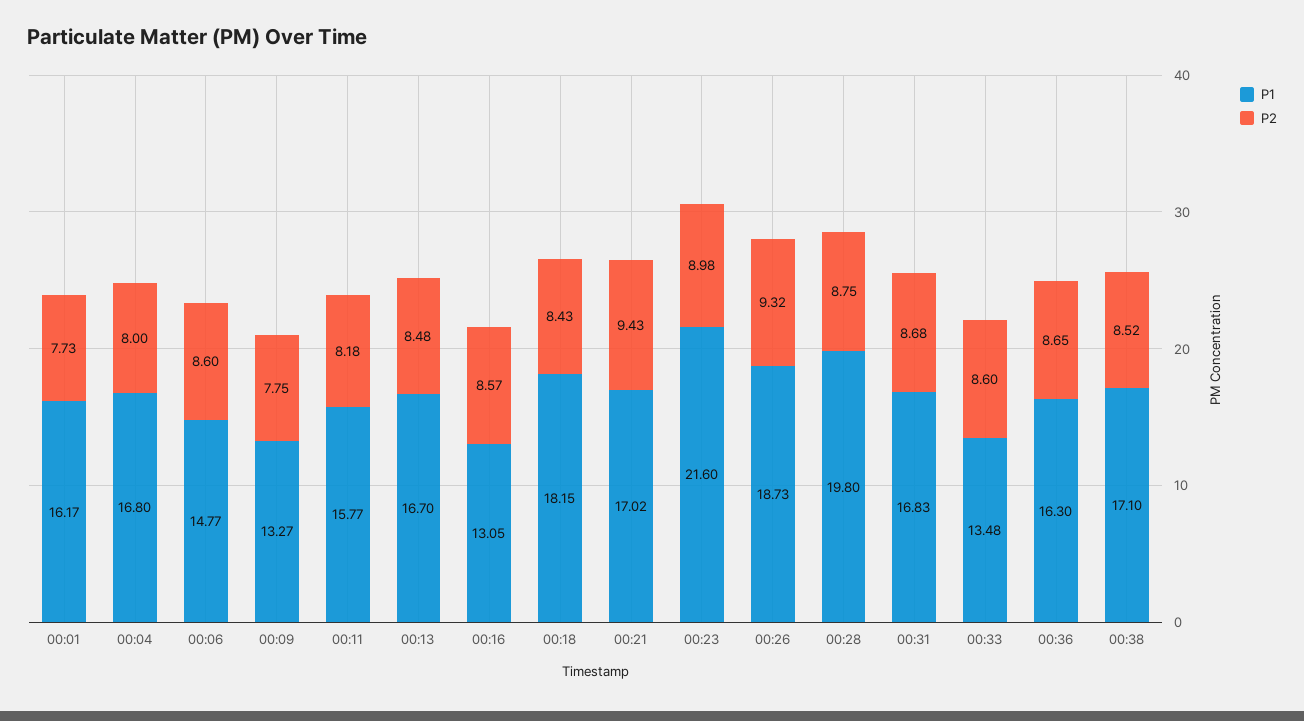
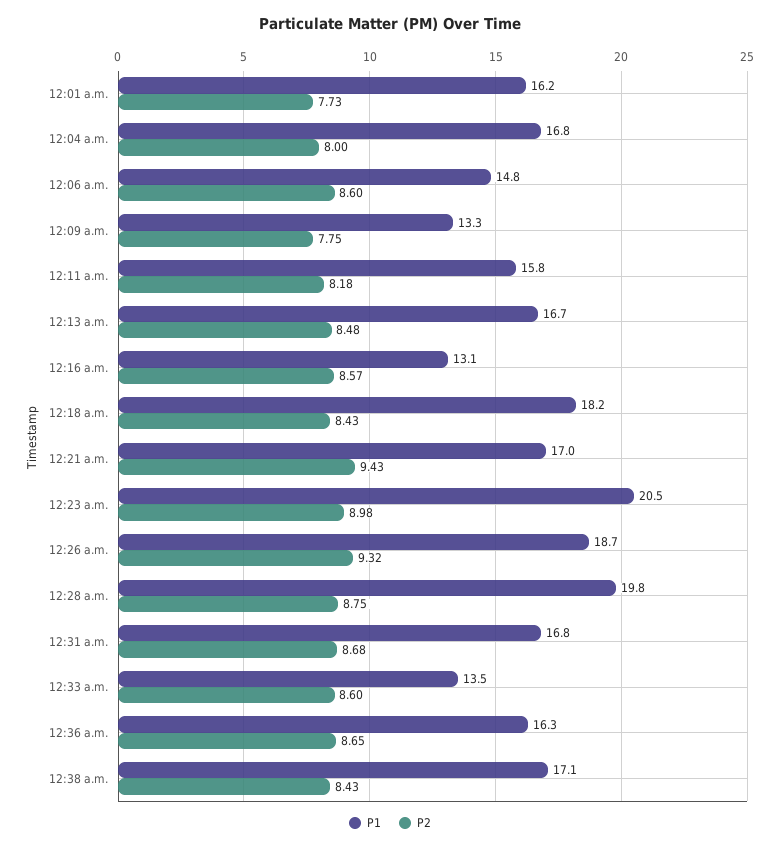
  {
    "P1": {
      "00:01": 16.17,
      "00:04": 16.8,
      "00:06": 14.77,
      "00:09": 13.27,
      "00:11": 15.77,
      "00:13": 16.7,
      "00:16": 13.05,
      "00:18": 18.15,
      "00:21": 17.02,
-     "00:23": 21.6,
+     "00:23": 20.5,
      "00:26": 18.73,
      "00:28": 19.8,
      "00:31": 16.83,
      "00:33": 13.48,
      "00:36": 16.3,
      "00:38": 17.1
    },
    "P2": {
      "00:01": 7.73,
      "00:04": 8,
      "00:06": 8.6,
      "00:09": 7.75,
      "00:11": 8.18,
      "00:13": 8.48,
      "00:16": 8.57,
      "00:18": 8.43,
      "00:21": 9.43,
      "00:23": 8.98,
      "00:26": 9.32,
      "00:28": 8.75,
      "00:31": 8.68,
      "00:33": 8.6,
      "00:36": 8.65,
-     "00:38": 8.52
+     "00:38": 8.43
    }
  }

